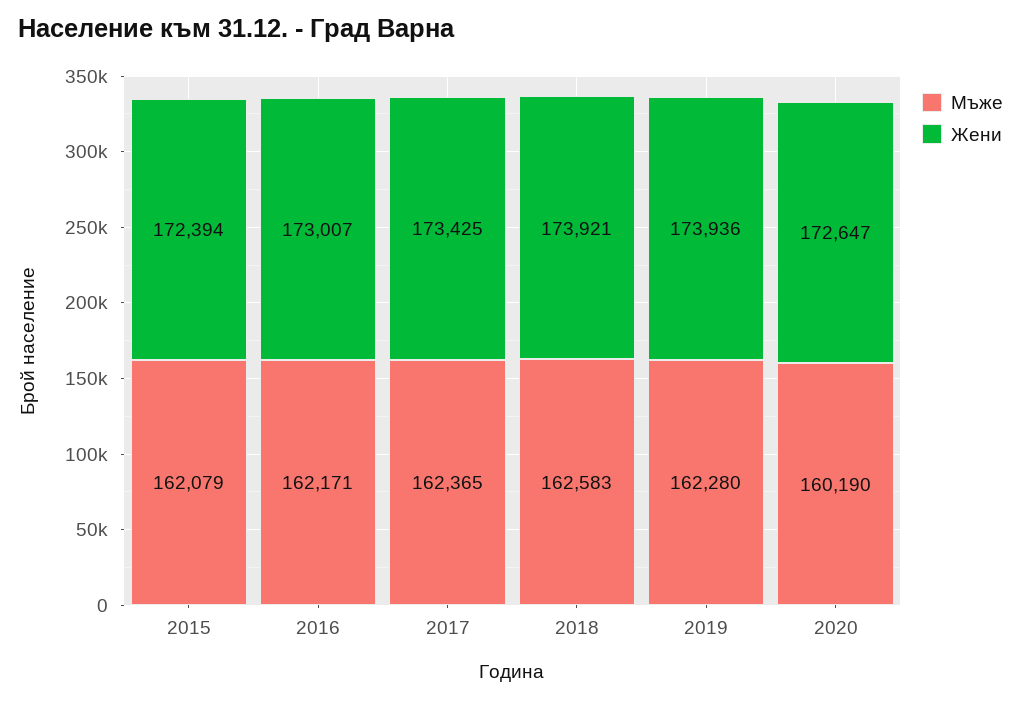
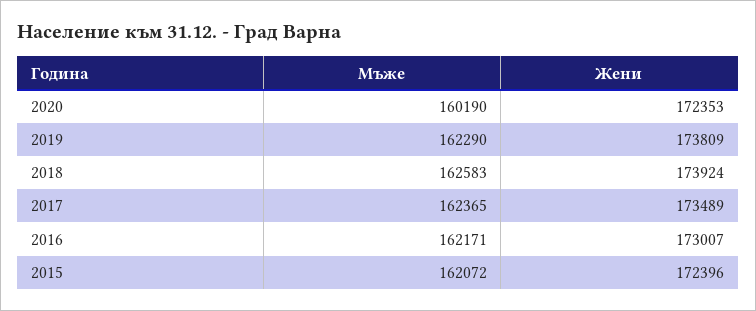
  {
    "Мъже": {
-     "2015": 162079,
+     "2015": 162072,
      "2016": 162171,
      "2017": 162365,
      "2018": 162583,
-     "2019": 162280,
+     "2019": 162290,
      "2020": 160190
    },
    "Жени": {
-     "2015": 172394,
+     "2015": 172396,
      "2016": 173007,
-     "2017": 173425,
+     "2017": 173489,
-     "2018": 173921,
+     "2018": 173924,
-     "2019": 173936,
+     "2019": 173809,
-     "2020": 172647
+     "2020": 172353
    }
  }

